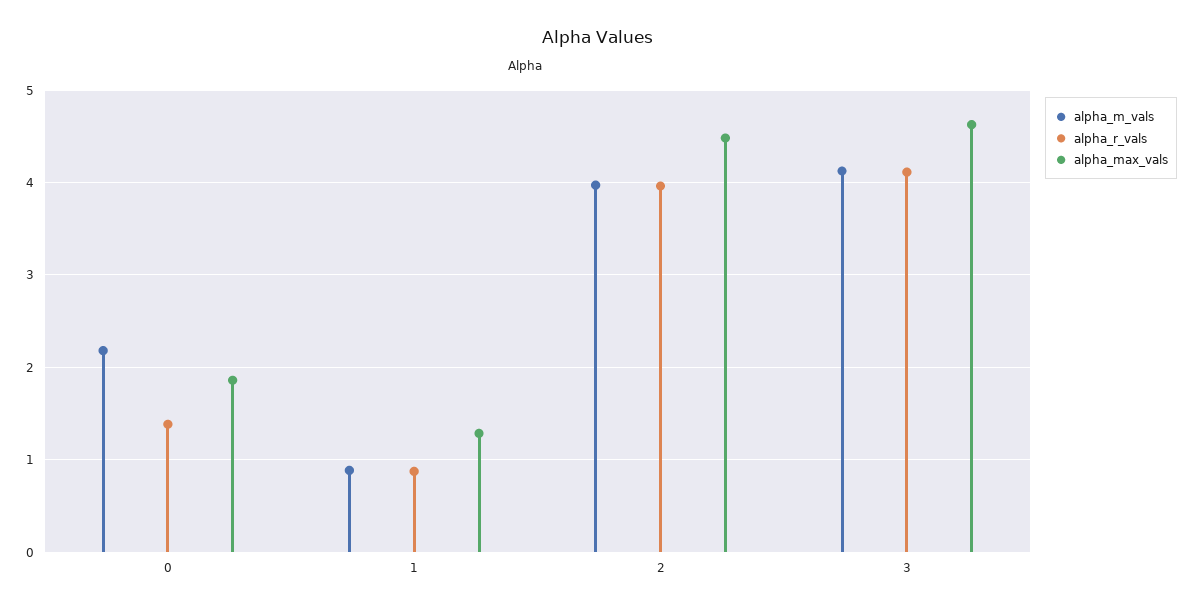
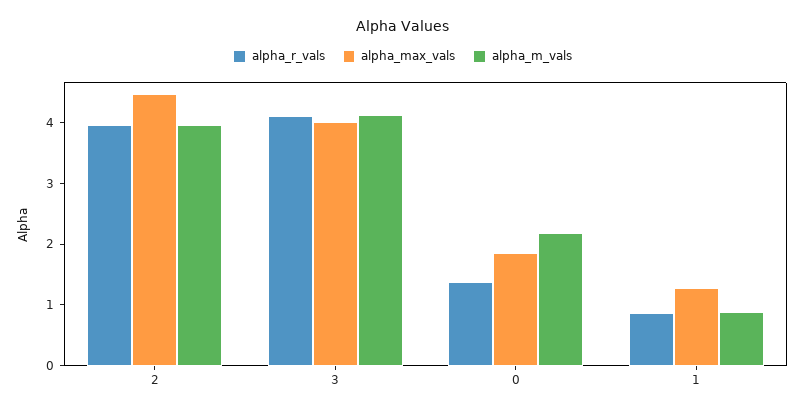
  {
    "alpha_m_vals": {
      "0": 2.2,
      "1": 0.9,
      "2": 4,
      "3": 4.1
    },
    "alpha_r_vals": {
      "0": 1.4,
      "1": 0.9,
      "2": 4,
      "3": 4.1
    },
    "alpha_max_vals": {
      "0": 1.9,
      "1": 1.3,
      "2": 4.5,
-     "3": 4.6
+     "3": 4
    }
  }

